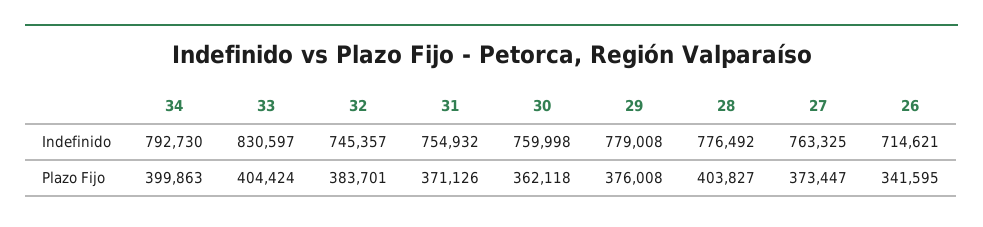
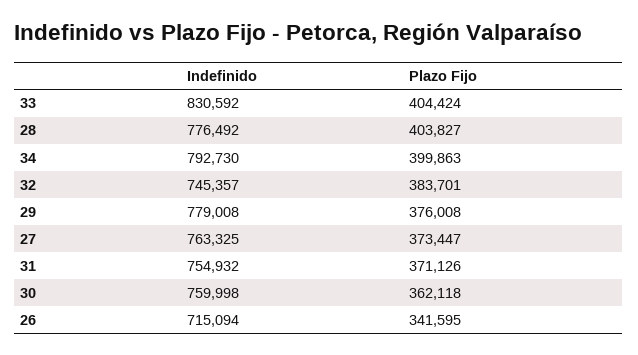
  {
    "34": {
      "Indefinido": 792730,
      "Plazo Fijo": 399863
    },
    "33": {
-     "Indefinido": 830597,
+     "Indefinido": 830592,
      "Plazo Fijo": 404424
    },
    "32": {
      "Indefinido": 745357,
      "Plazo Fijo": 383701
    },
    "31": {
      "Indefinido": 754932,
      "Plazo Fijo": 371126
    },
    "30": {
      "Indefinido": 759998,
      "Plazo Fijo": 362118
    },
    "29": {
      "Indefinido": 779008,
      "Plazo Fijo": 376008
    },
    "28": {
      "Indefinido": 776492,
      "Plazo Fijo": 403827
    },
    "27": {
      "Indefinido": 763325,
      "Plazo Fijo": 373447
    },
    "26": {
-     "Indefinido": 714621,
+     "Indefinido": 715094,
      "Plazo Fijo": 341595
    }
  }

